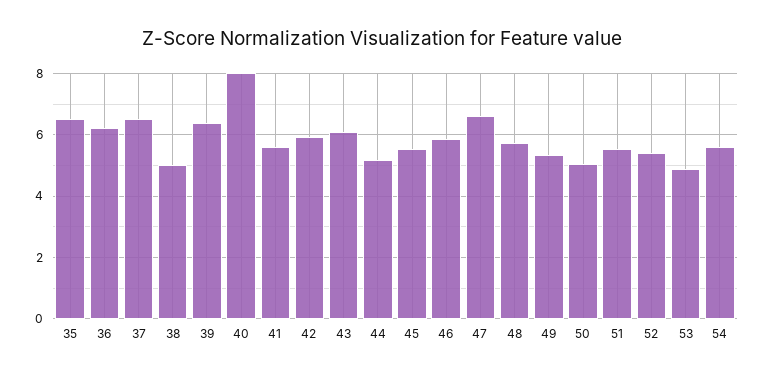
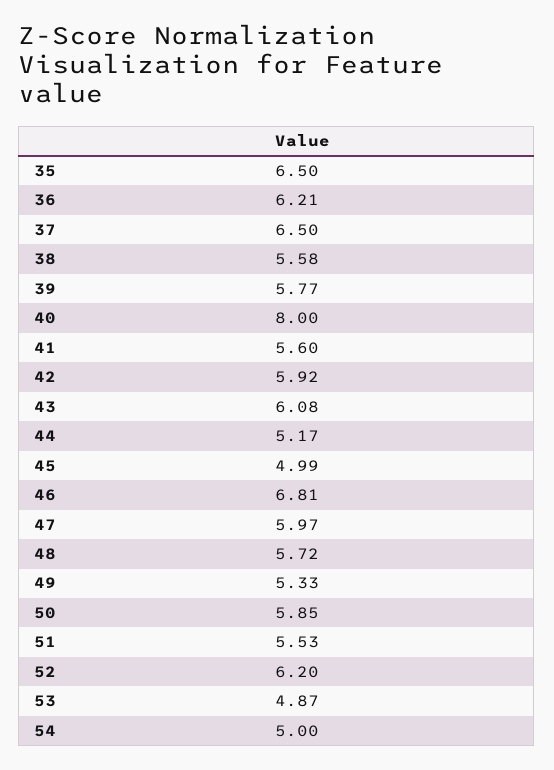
  {
    "35": 6.5,
    "36": 6.21,
    "37": 6.5,
-   "38": 5,
+   "38": 5.58,
-   "39": 6.4,
+   "39": 5.77,
    "40": 8,
    "41": 5.6,
    "42": 5.92,
    "43": 6.08,
    "44": 5.17,
-   "45": 5.6,
+   "45": 4.99,
-   "46": 5.8,
+   "46": 6.81,
-   "47": 6.6,
+   "47": 5.97,
    "48": 5.72,
    "49": 5.33,
-   "50": 5,
+   "50": 5.85,
    "51": 5.53,
-   "52": 5.4,
+   "52": 6.2,
    "53": 4.87,
-   "54": 5.6
+   "54": 5
  }

